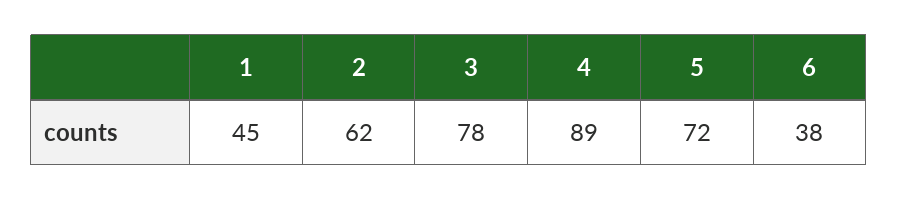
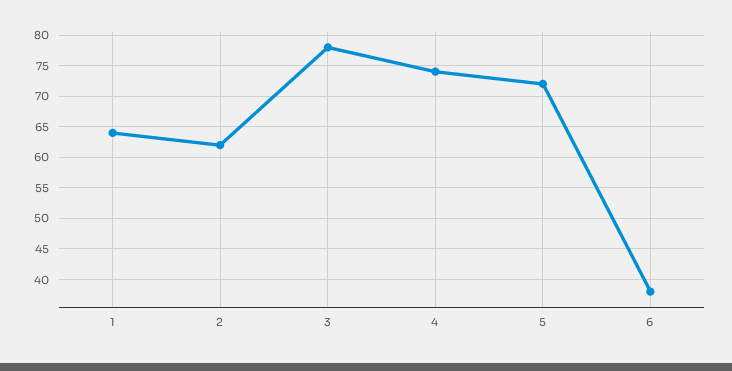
  {
-   "1": 45,
+   "1": 64,
    "2": 62,
    "3": 78,
-   "4": 89,
+   "4": 74,
    "5": 72,
    "6": 38
  }

